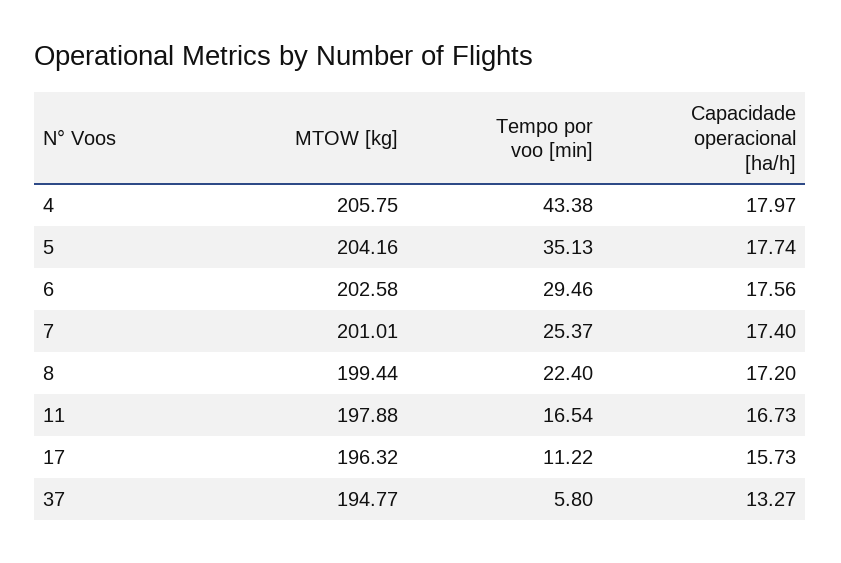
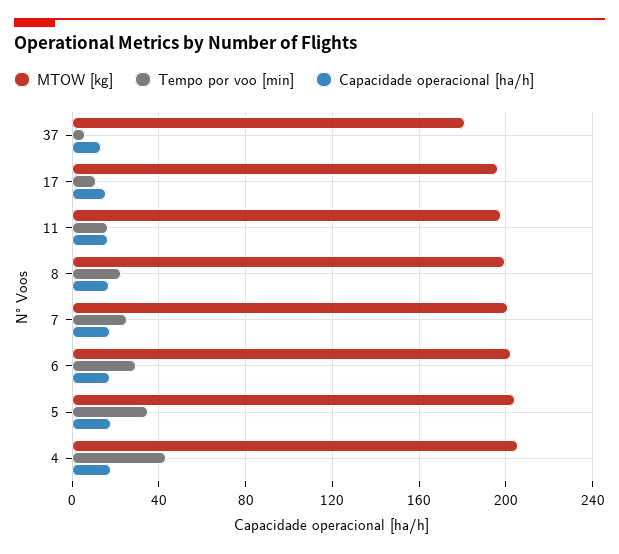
  {
    "MTOW [kg]": {
      "4": 205.75,
      "5": 204.16,
      "6": 202.58,
      "7": 201.01,
      "8": 199.44,
      "11": 197.88,
      "17": 196.32,
-     "37": 194.77
+     "37": 180
    },
    "Tempo por voo [min]": {
      "4": 43.38,
      "5": 35.13,
      "6": 29.46,
      "7": 25.37,
      "8": 22.4,
      "11": 16.54,
      "17": 11.22,
      "37": 5.8
    },
    "Capacidade operacional [ha/h]": {
      "4": 17.97,
      "5": 17.74,
      "6": 17.56,
      "7": 17.4,
      "8": 17.2,
      "11": 16.73,
      "17": 15.73,
      "37": 13.27
    }
  }

